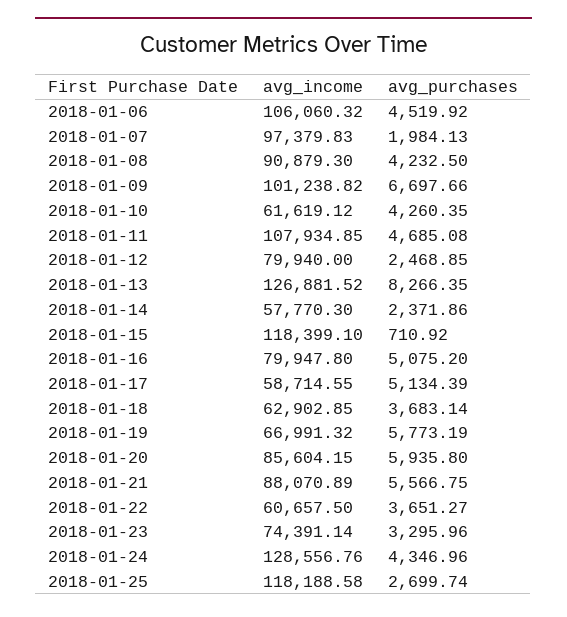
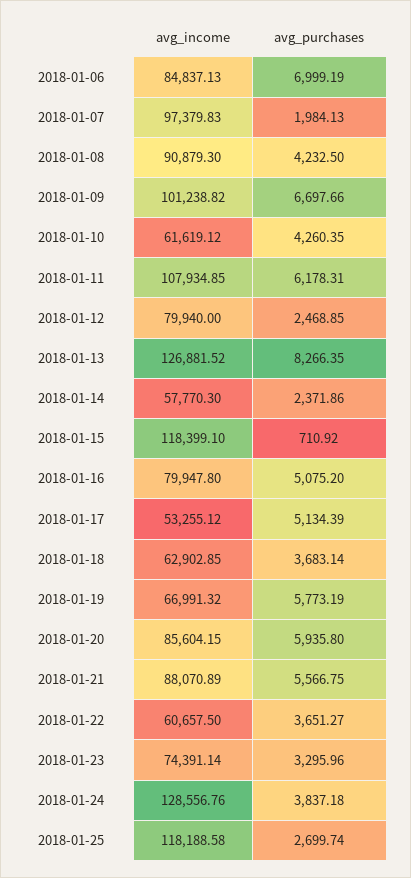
  {
    "avg_income": {
-     "2018-01-06": 106060.32,
+     "2018-01-06": 84837.13,
      "2018-01-07": 97379.83,
      "2018-01-08": 90879.3,
      "2018-01-09": 101238.82,
      "2018-01-10": 61619.12,
      "2018-01-11": 107934.85,
      "2018-01-12": 79940,
      "2018-01-13": 126881.52,
      "2018-01-14": 57770.3,
      "2018-01-15": 118399.1,
      "2018-01-16": 79947.8,
-     "2018-01-17": 58714.55,
+     "2018-01-17": 53255.12,
      "2018-01-18": 62902.85,
      "2018-01-19": 66991.32,
      "2018-01-20": 85604.15,
      "2018-01-21": 88070.89,
      "2018-01-22": 60657.5,
      "2018-01-23": 74391.14,
      "2018-01-24": 128556.76,
      "2018-01-25": 118188.58
    },
    "avg_purchases": {
-     "2018-01-06": 4519.92,
+     "2018-01-06": 6999.19,
      "2018-01-07": 1984.13,
      "2018-01-08": 4232.5,
      "2018-01-09": 6697.66,
      "2018-01-10": 4260.35,
-     "2018-01-11": 4685.08,
+     "2018-01-11": 6178.31,
      "2018-01-12": 2468.85,
      "2018-01-13": 8266.35,
      "2018-01-14": 2371.86,
      "2018-01-15": 710.92,
      "2018-01-16": 5075.2,
      "2018-01-17": 5134.39,
      "2018-01-18": 3683.14,
      "2018-01-19": 5773.19,
      "2018-01-20": 5935.8,
      "2018-01-21": 5566.75,
      "2018-01-22": 3651.27,
      "2018-01-23": 3295.96,
-     "2018-01-24": 4346.96,
+     "2018-01-24": 3837.18,
      "2018-01-25": 2699.74
    }
  }

